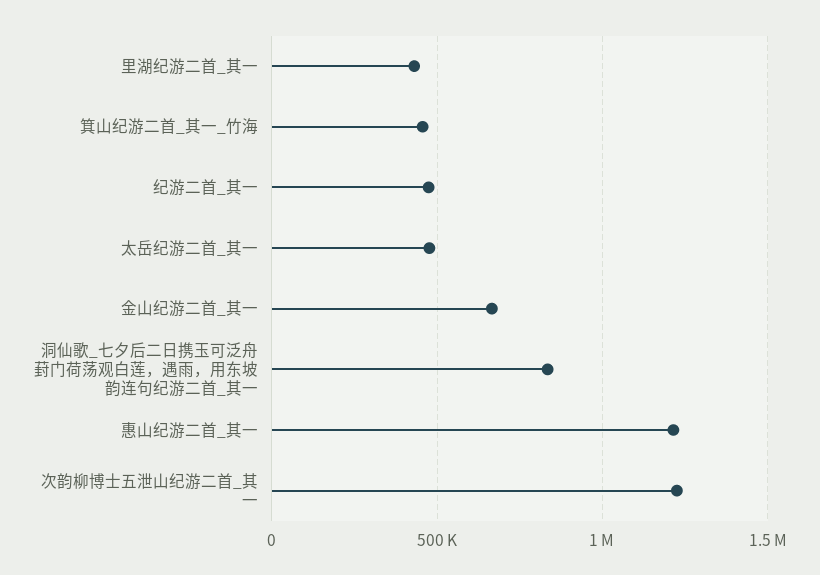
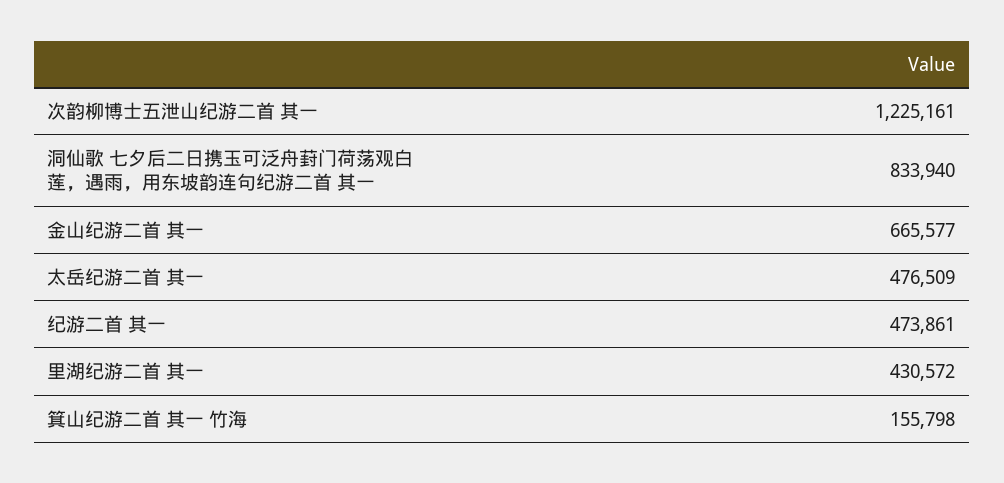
  {
    "里湖纪游二首_其一": 430572,
-   "箕山纪游二首_其一_竹海": 450000,
+   "箕山纪游二首_其一_竹海": 155798,
    "纪游二首_其一": 473861,
    "太岳纪游二首_其一": 476509,
    "金山纪游二首_其一": 665577,
    "洞仙歌_七夕后二日携玉可泛舟葑门荷荡观白莲，遇雨，用东坡韵连句纪游二首_其一": 833940,
-   "惠山纪游二首_其一": 1200000,
    "次韵柳博士五泄山纪游二首_其一": 1225161
  }

